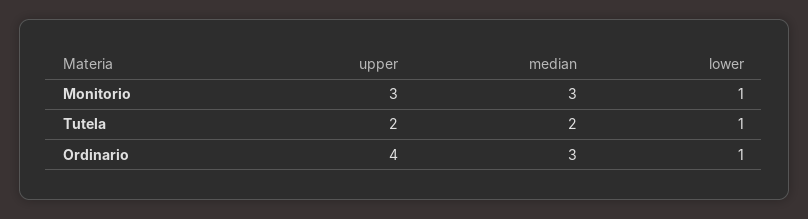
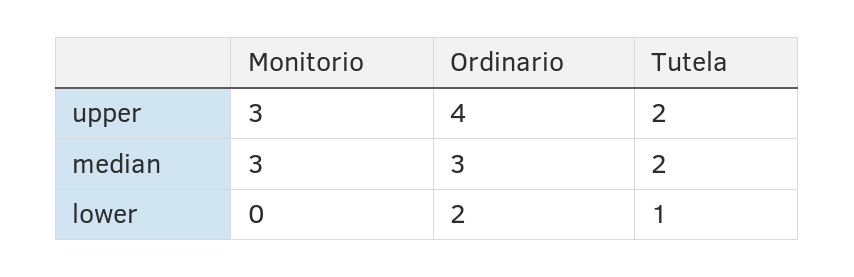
  {
    "upper": {
      "Monitorio": 3,
      "Tutela": 2,
      "Ordinario": 4
    },
    "median": {
      "Monitorio": 3,
      "Tutela": 2,
      "Ordinario": 3
    },
    "lower": {
-     "Monitorio": 1,
+     "Monitorio": 0,
      "Tutela": 1,
-     "Ordinario": 1
+     "Ordinario": 2
    }
  }

